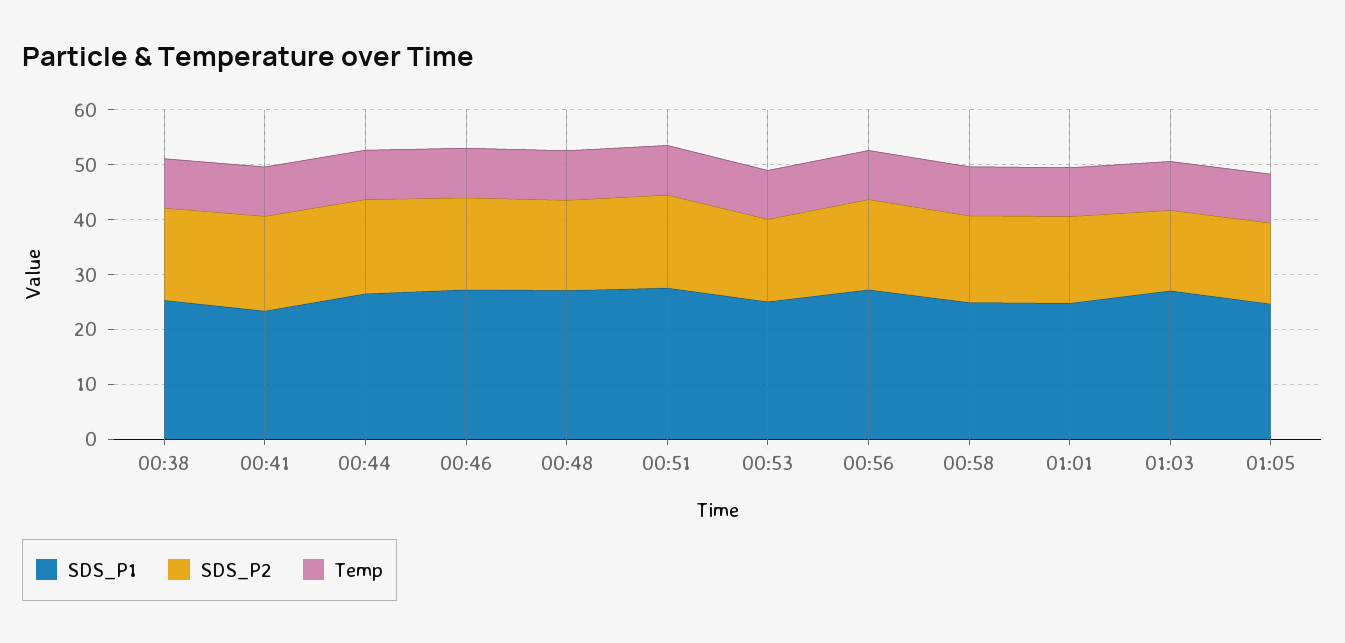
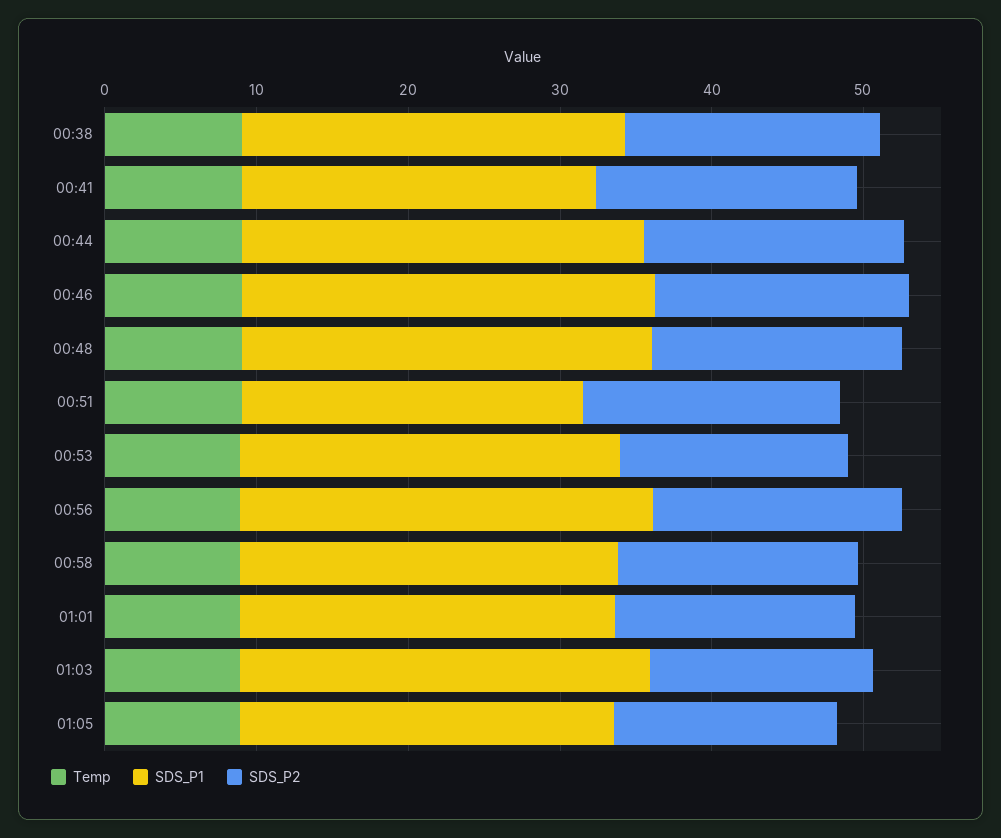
  {
    "SDS_P1": {
      "00:38": 26,
      "00:41": 24,
      "00:44": 26,
      "00:46": 28,
      "00:48": 28,
-     "00:51": 28,
+     "00:51": 22,
      "00:53": 26,
      "00:56": 28,
      "00:58": 24,
      "01:01": 24,
      "01:03": 28,
      "01:05": 24
    },
    "SDS_P2": {
      "00:38": 16,
      "00:41": 18,
      "00:44": 18,
      "00:46": 16,
      "00:48": 16,
      "00:51": 16,
      "00:53": 16,
      "00:56": 16,
      "00:58": 16,
      "01:01": 16,
      "01:03": 14,
      "01:05": 14
    },
    "Temp": {
      "00:38": 10,
      "00:41": 10,
      "00:44": 10,
      "00:46": 10,
      "00:48": 10,
      "00:51": 10,
      "00:53": 8,
      "00:56": 8,
      "00:58": 8,
      "01:01": 8,
      "01:03": 8,
      "01:05": 8
    }
  }

